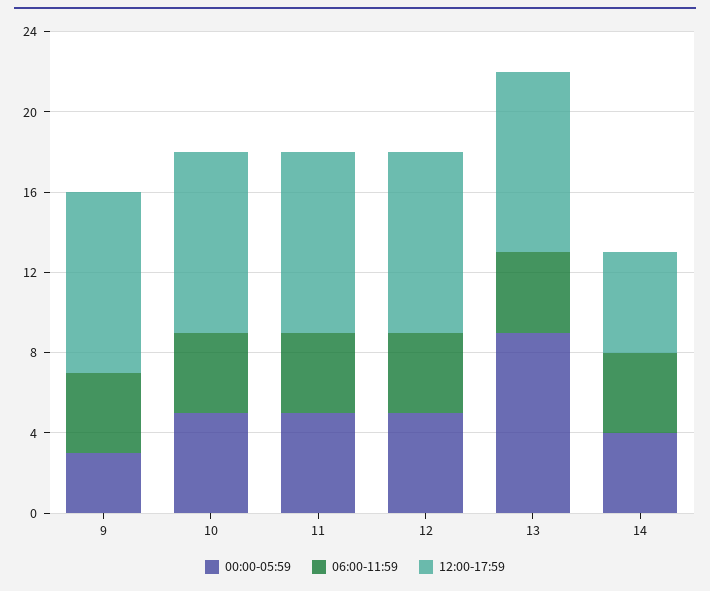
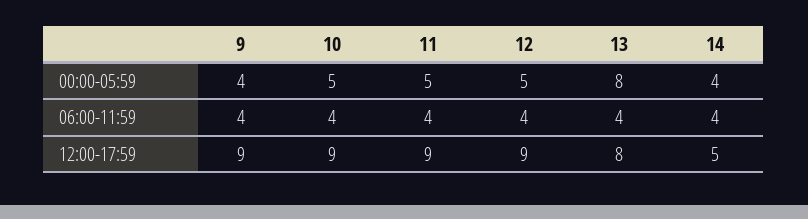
  {
    "00:00-05:59": {
-     "9": 3,
+     "9": 4,
      "10": 5,
      "11": 5,
      "12": 5,
-     "13": 9,
+     "13": 8,
      "14": 4
    },
    "06:00-11:59": {
      "9": 4,
      "10": 4,
      "11": 4,
      "12": 4,
      "13": 4,
      "14": 4
    },
    "12:00-17:59": {
      "9": 9,
      "10": 9,
      "11": 9,
      "12": 9,
-     "13": 9,
+     "13": 8,
      "14": 5
    }
  }

